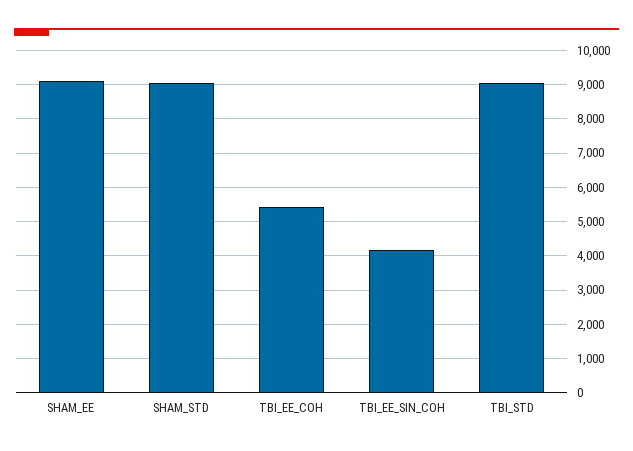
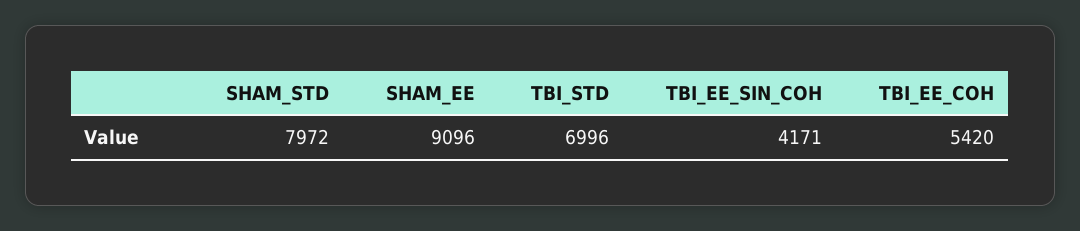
  {
    "SHAM_EE": 9096,
-   "SHAM_STD": 9000,
+   "SHAM_STD": 7972,
    "TBI_EE_COH": 5420,
    "TBI_EE_SIN_COH": 4171,
-   "TBI_STD": 9000
+   "TBI_STD": 6996
  }

